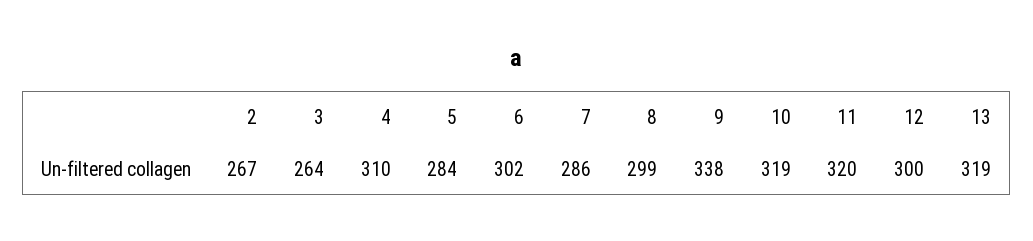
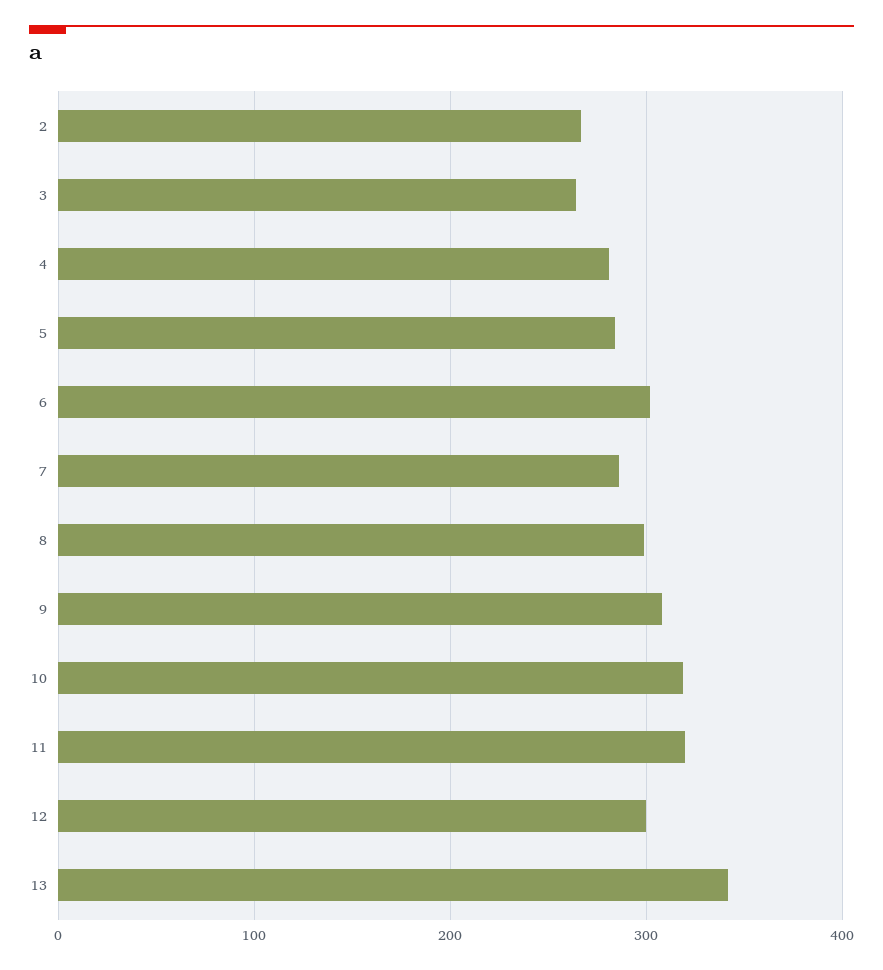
  {
    "2": 267,
    "3": 264,
-   "4": 310,
+   "4": 280,
    "5": 284,
    "6": 302,
    "7": 286,
    "8": 299,
-   "9": 338,
+   "9": 310,
    "10": 319,
    "11": 320,
    "12": 300,
-   "13": 319
+   "13": 340
  }

